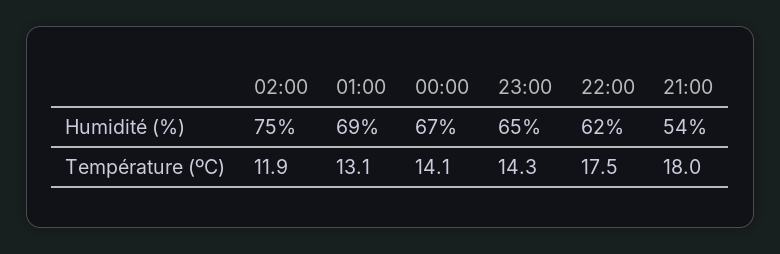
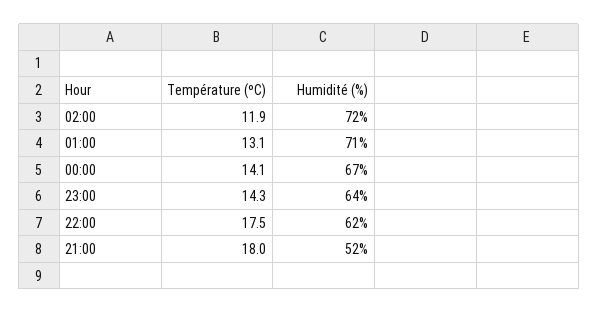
  {
    "02:00": {
-     "Humidité (%)": 75,
+     "Humidité (%)": 72,
      "Température (ºC)": 11.9
    },
    "01:00": {
-     "Humidité (%)": 69,
+     "Humidité (%)": 71,
      "Température (ºC)": 13.1
    },
    "00:00": {
      "Humidité (%)": 67,
      "Température (ºC)": 14.1
    },
    "23:00": {
-     "Humidité (%)": 65,
+     "Humidité (%)": 64,
      "Température (ºC)": 14.3
    },
    "22:00": {
      "Humidité (%)": 62,
      "Température (ºC)": 17.5
    },
    "21:00": {
-     "Humidité (%)": 54,
+     "Humidité (%)": 52,
      "Température (ºC)": 18
    }
  }

